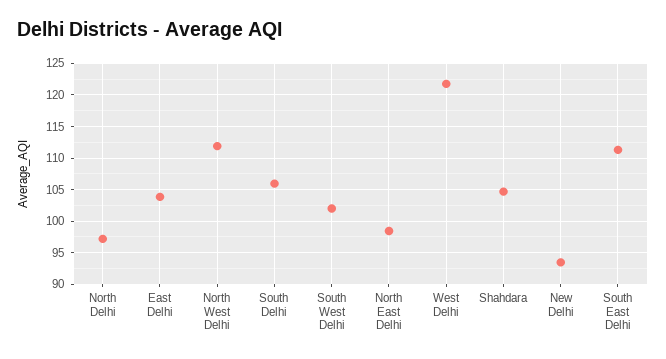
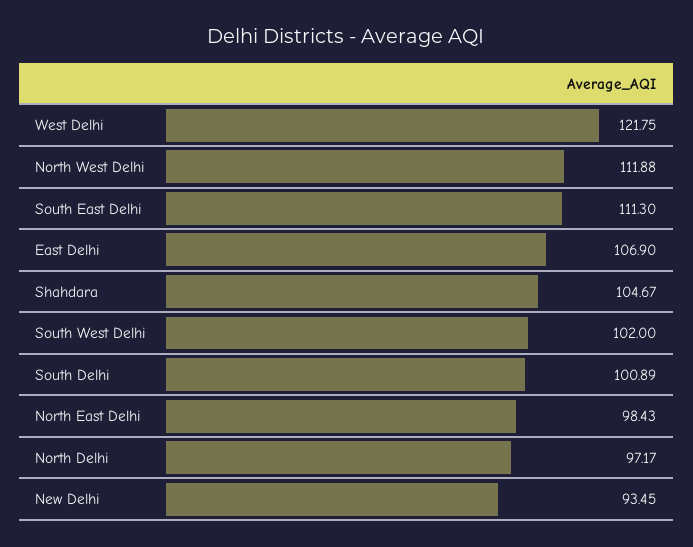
  {
    "North Delhi": 97.17,
-   "East Delhi": 104,
+   "East Delhi": 106.9,
    "North West Delhi": 111.88,
-   "South Delhi": 106,
+   "South Delhi": 100.89,
    "South West Delhi": 102,
    "North East Delhi": 98.43,
    "West Delhi": 121.75,
    "Shahdara": 104.67,
    "New Delhi": 93.45,
    "South East Delhi": 111.3
  }

